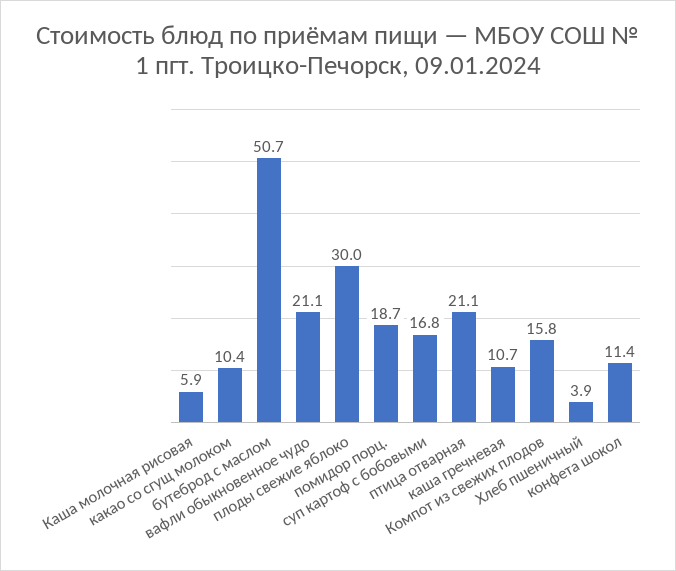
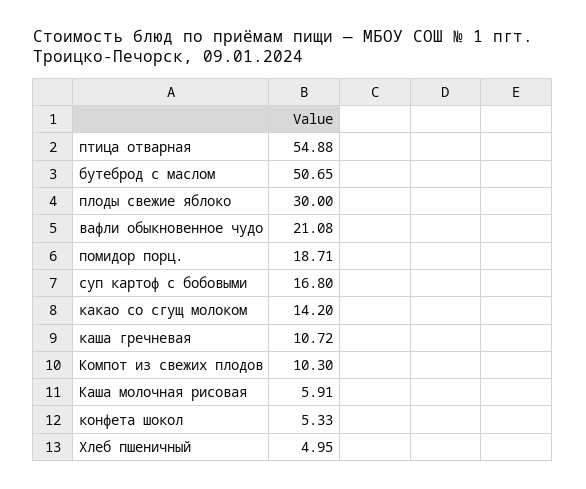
  {
    "Каша молочная рисовая": 5.91,
-   "какао со сгущ молоком": 10.4,
+   "какао со сгущ молоком": 14.2,
    "бутеброд с маслом": 50.65,
    "вафли обыкновенное чудо": 21.08,
    "плоды свежие яблоко": 30,
    "помидор порц.": 18.71,
    "суп картоф с бобовыми": 16.8,
-   "птица отварная": 21.1,
+   "птица отварная": 54.88,
    "каша гречневая": 10.72,
-   "Компот из свежих плодов": 15.8,
+   "Компот из свежих плодов": 10.3,
-   "Хлеб пшеничный": 3.9,
+   "Хлеб пшеничный": 4.95,
-   "конфета шокол": 11.4
+   "конфета шокол": 5.33
  }

